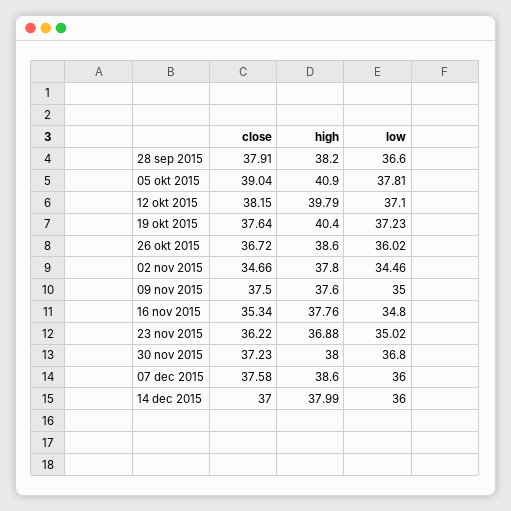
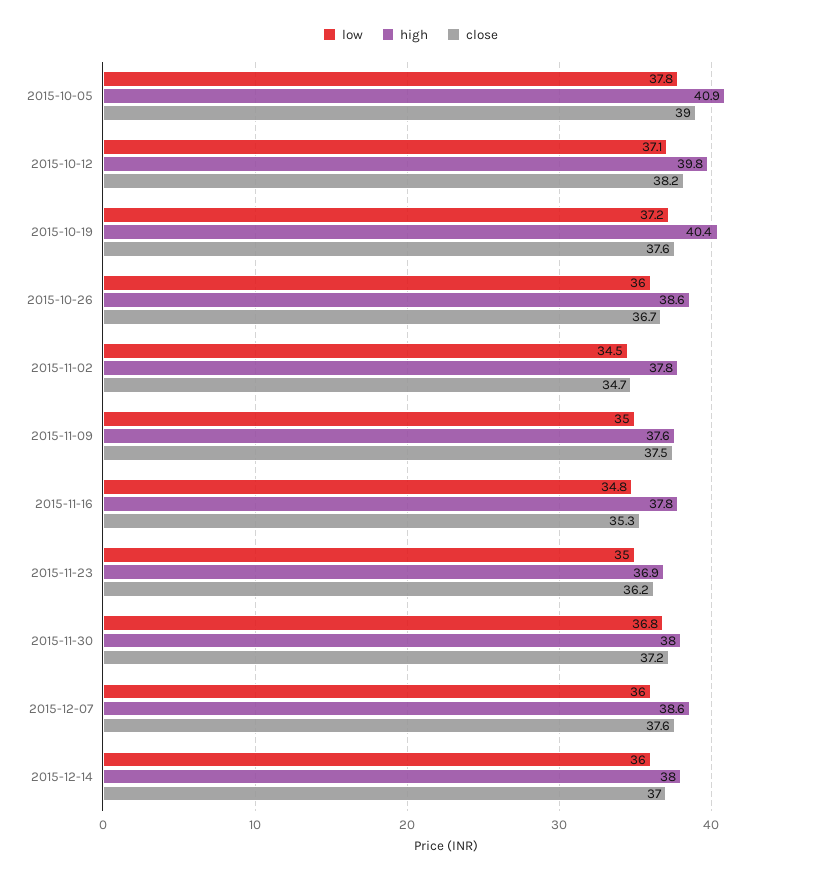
  {
    "close": {
-     "28 sep 2015": 37.91,
      "05 okt 2015": 39.04,
      "12 okt 2015": 38.15,
      "19 okt 2015": 37.64,
      "26 okt 2015": 36.72,
      "02 nov 2015": 34.66,
      "09 nov 2015": 37.5,
      "16 nov 2015": 35.34,
      "23 nov 2015": 36.22,
      "30 nov 2015": 37.23,
      "07 dec 2015": 37.58,
      "14 dec 2015": 37
    },
    "high": {
-     "28 sep 2015": 38.2,
      "05 okt 2015": 40.9,
      "12 okt 2015": 39.79,
      "19 okt 2015": 40.4,
      "26 okt 2015": 38.6,
      "02 nov 2015": 37.8,
      "09 nov 2015": 37.6,
      "16 nov 2015": 37.76,
      "23 nov 2015": 36.88,
      "30 nov 2015": 38,
      "07 dec 2015": 38.6,
      "14 dec 2015": 37.99
    },
    "low": {
-     "28 sep 2015": 36.6,
      "05 okt 2015": 37.81,
      "12 okt 2015": 37.1,
      "19 okt 2015": 37.23,
      "26 okt 2015": 36.02,
      "02 nov 2015": 34.46,
      "09 nov 2015": 35,
      "16 nov 2015": 34.8,
      "23 nov 2015": 35.02,
      "30 nov 2015": 36.8,
      "07 dec 2015": 36,
      "14 dec 2015": 36
    }
  }

